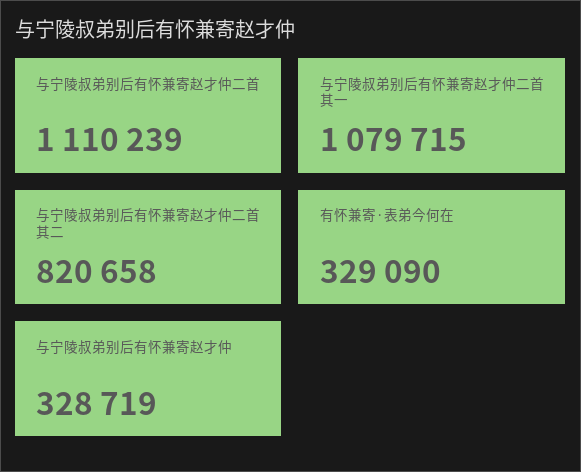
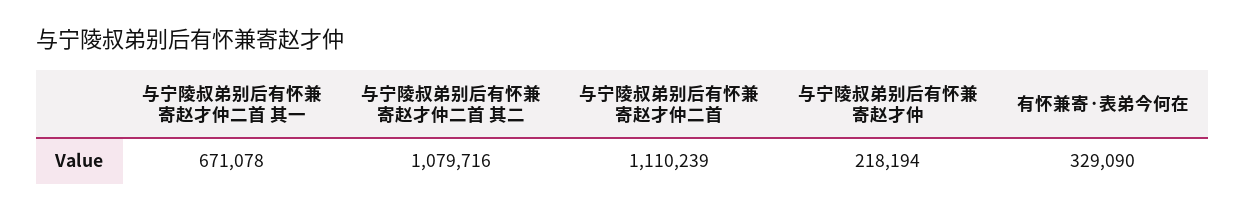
  {
    "与宁陵叔弟别后有怀兼寄赵才仲二首": 1110239,
-   "与宁陵叔弟别后有怀兼寄赵才仲二首 其一": 1079715,
+   "与宁陵叔弟别后有怀兼寄赵才仲二首 其一": 671078,
-   "与宁陵叔弟别后有怀兼寄赵才仲二首 其二": 820658,
+   "与宁陵叔弟别后有怀兼寄赵才仲二首 其二": 1079716,
    "有怀兼寄·表弟今何在": 329090,
-   "与宁陵叔弟别后有怀兼寄赵才仲": 328719
+   "与宁陵叔弟别后有怀兼寄赵才仲": 218194
  }

